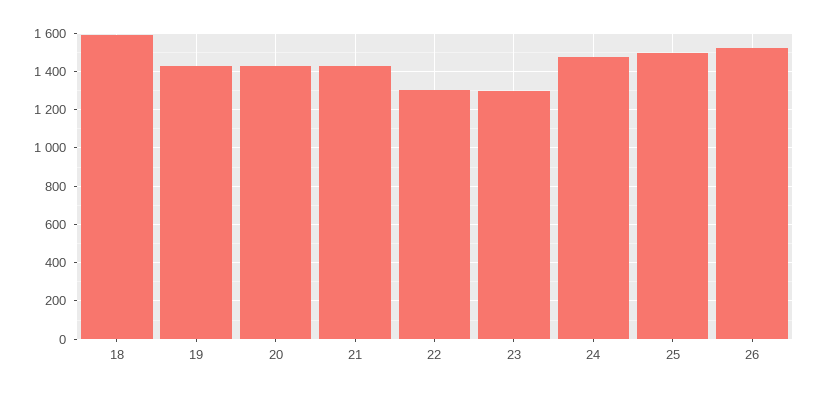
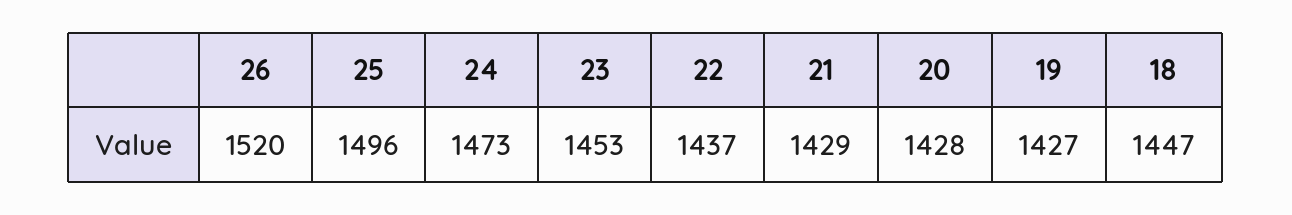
  {
-   "18": 1600,
+   "18": 1447,
    "19": 1427,
    "20": 1428,
    "21": 1429,
-   "22": 1300,
+   "22": 1437,
-   "23": 1300,
+   "23": 1453,
    "24": 1473,
    "25": 1496,
    "26": 1520
  }

